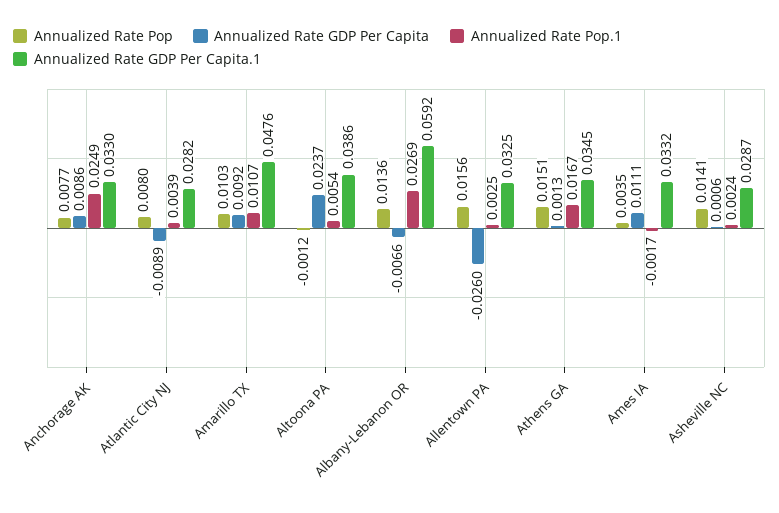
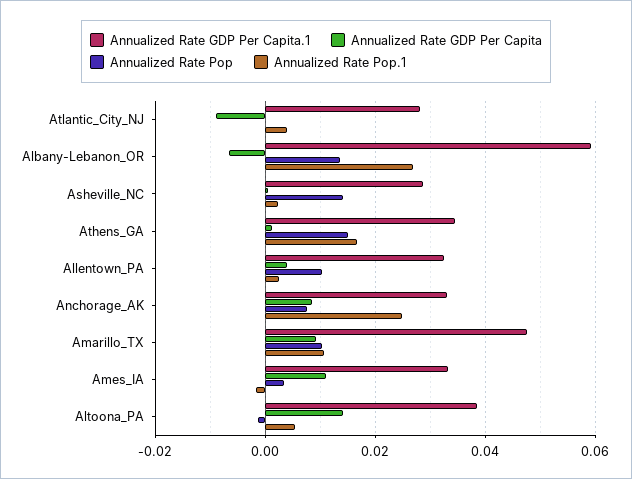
  {
    "Annualized Rate Pop": {
      "Anchorage AK": 0.0077,
-     "Atlantic City NJ": 0.008,
+     "Atlantic City NJ": 0,
      "Amarillo TX": 0.0103,
      "Altoona PA": -0.0012,
      "Albany-Lebanon OR": 0.0136,
-     "Allentown PA": 0.0156,
+     "Allentown PA": 0.01,
      "Athens GA": 0.0151,
      "Ames IA": 0.0035,
      "Asheville NC": 0.0141
    },
    "Annualized Rate GDP Per Capita": {
      "Anchorage AK": 0.0086,
      "Atlantic City NJ": -0.0089,
      "Amarillo TX": 0.0092,
-     "Altoona PA": 0.0237,
+     "Altoona PA": 0.014,
      "Albany-Lebanon OR": -0.0066,
-     "Allentown PA": -0.026,
+     "Allentown PA": 0.004,
      "Athens GA": 0.0013,
      "Ames IA": 0.0111,
      "Asheville NC": 0.0006
    },
    "Annualized Rate Pop.1": {
      "Anchorage AK": 0.0249,
      "Atlantic City NJ": 0.0039,
      "Amarillo TX": 0.0107,
      "Altoona PA": 0.0054,
      "Albany-Lebanon OR": 0.0269,
      "Allentown PA": 0.0025,
      "Athens GA": 0.0167,
      "Ames IA": -0.0017,
      "Asheville NC": 0.0024
    },
    "Annualized Rate GDP Per Capita.1": {
      "Anchorage AK": 0.033,
      "Atlantic City NJ": 0.0282,
      "Amarillo TX": 0.0476,
      "Altoona PA": 0.0386,
      "Albany-Lebanon OR": 0.0592,
      "Allentown PA": 0.0325,
      "Athens GA": 0.0345,
      "Ames IA": 0.0332,
      "Asheville NC": 0.0287
    }
  }

